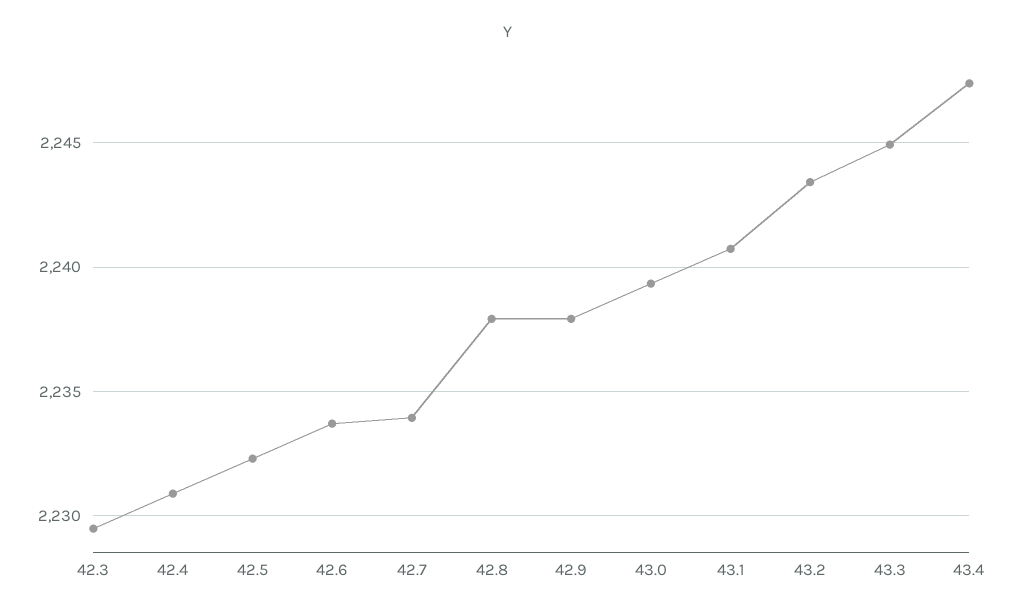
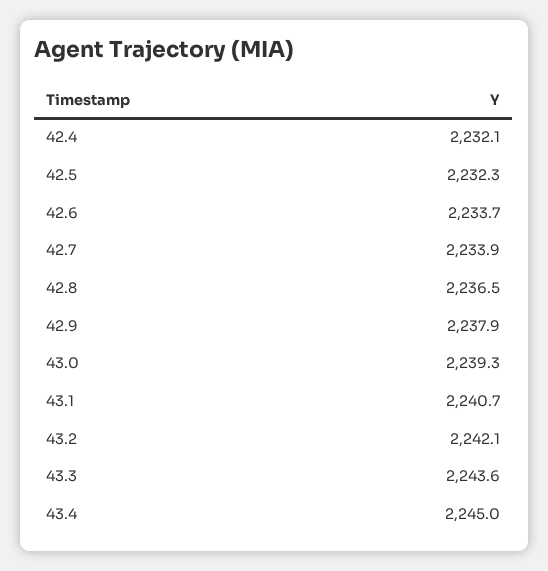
  {
-   "42.3": 2229.5,
-   "42.4": 2231,
+   "42.4": 2232.1,
    "42.5": 2232.3,
    "42.6": 2233.7,
    "42.7": 2233.9,
-   "42.8": 2238,
+   "42.8": 2236.5,
    "42.9": 2237.9,
    "43.0": 2239.3,
    "43.1": 2240.7,
-   "43.2": 2243.5,
+   "43.2": 2242.1,
-   "43.3": 2245,
+   "43.3": 2243.6,
-   "43.4": 2247.5
+   "43.4": 2245
  }

